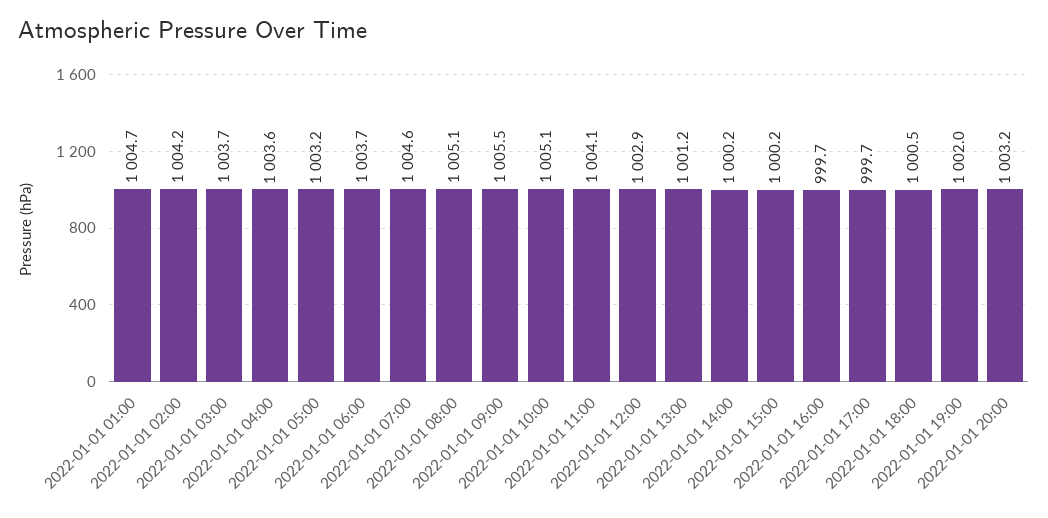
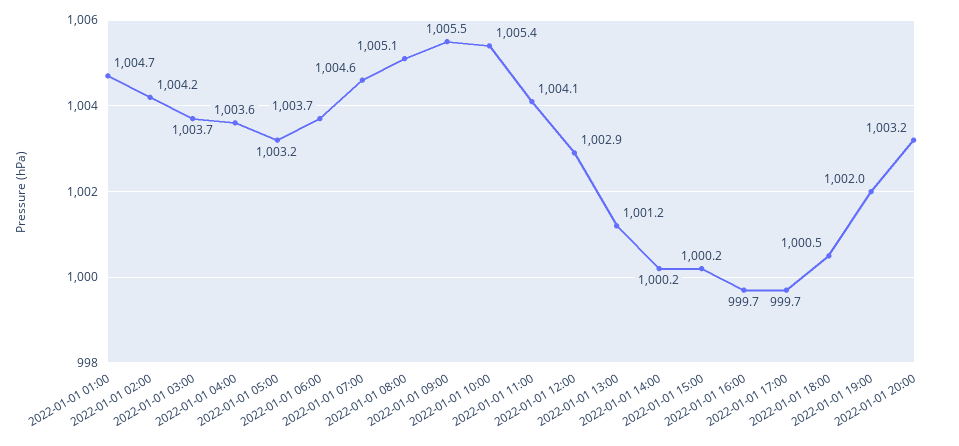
  {
    "2022-01-01 01:00": 1004.7,
    "2022-01-01 02:00": 1004.2,
    "2022-01-01 03:00": 1003.7,
    "2022-01-01 04:00": 1003.6,
    "2022-01-01 05:00": 1003.2,
    "2022-01-01 06:00": 1003.7,
    "2022-01-01 07:00": 1004.6,
    "2022-01-01 08:00": 1005.1,
    "2022-01-01 09:00": 1005.5,
-   "2022-01-01 10:00": 1005.1,
+   "2022-01-01 10:00": 1005.4,
    "2022-01-01 11:00": 1004.1,
    "2022-01-01 12:00": 1002.9,
    "2022-01-01 13:00": 1001.2,
    "2022-01-01 14:00": 1000.2,
    "2022-01-01 15:00": 1000.2,
    "2022-01-01 16:00": 999.7,
    "2022-01-01 17:00": 999.7,
    "2022-01-01 18:00": 1000.5,
    "2022-01-01 19:00": 1002,
    "2022-01-01 20:00": 1003.2
  }

